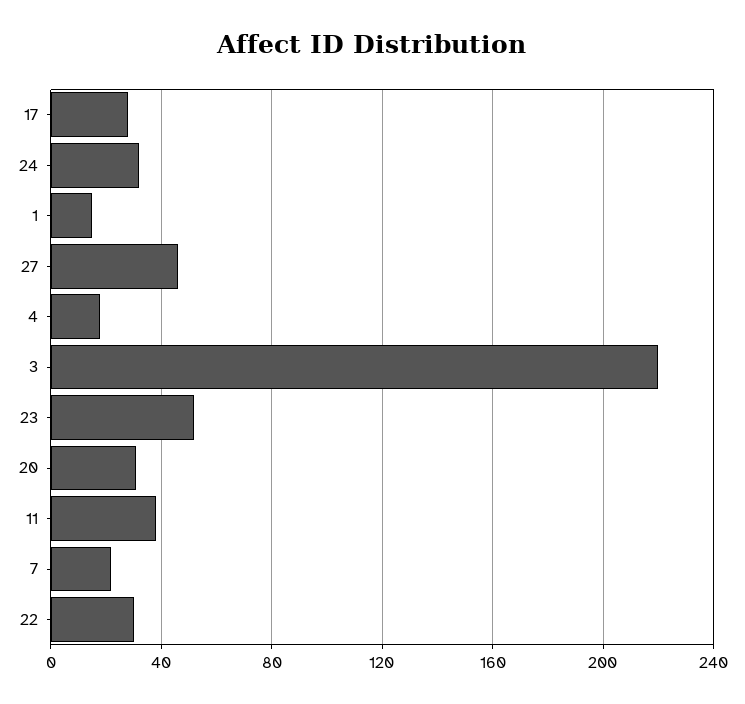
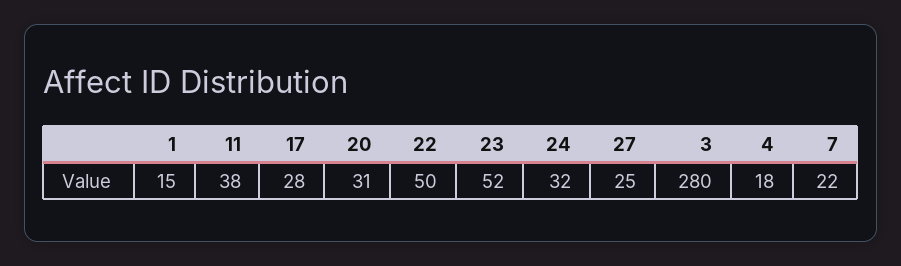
  {
    "17": 28,
    "24": 32,
    "1": 15,
-   "27": 45,
+   "27": 25,
    "4": 18,
-   "3": 220,
+   "3": 280,
    "23": 52,
    "20": 31,
    "11": 38,
    "7": 22,
-   "22": 30
+   "22": 50
  }

